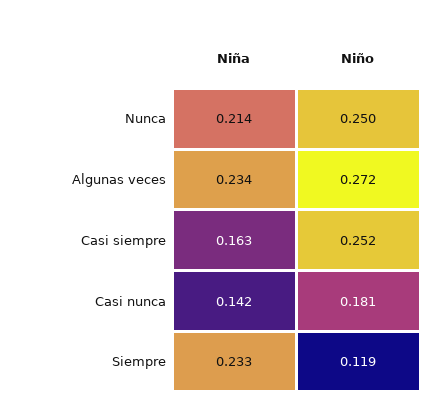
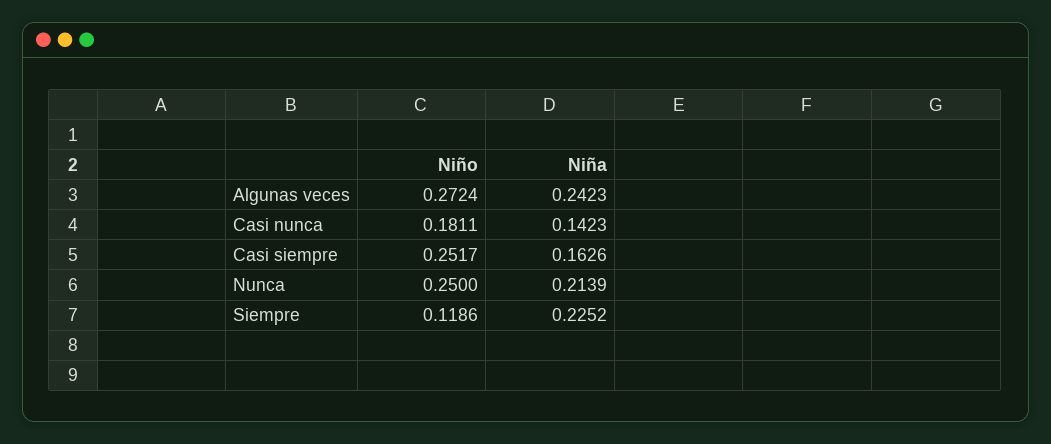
  {
    "Niña": {
      "Nunca": 0.2139,
-     "Algunas veces": 0.234,
+     "Algunas veces": 0.2423,
      "Casi siempre": 0.1626,
      "Casi nunca": 0.1423,
-     "Siempre": 0.233
+     "Siempre": 0.2252
    },
    "Niño": {
      "Nunca": 0.25,
      "Algunas veces": 0.2724,
      "Casi siempre": 0.2517,
      "Casi nunca": 0.1811,
      "Siempre": 0.1186
    }
  }

